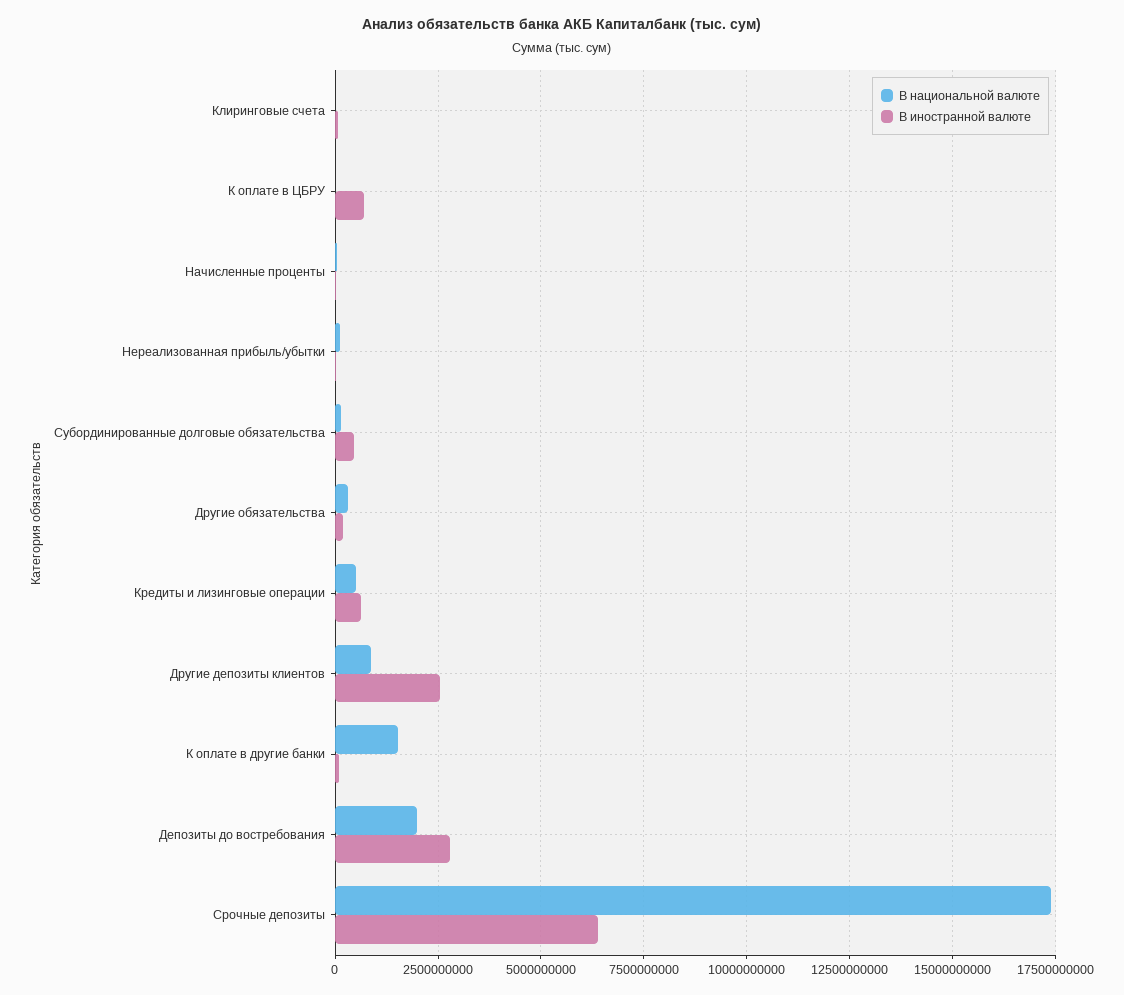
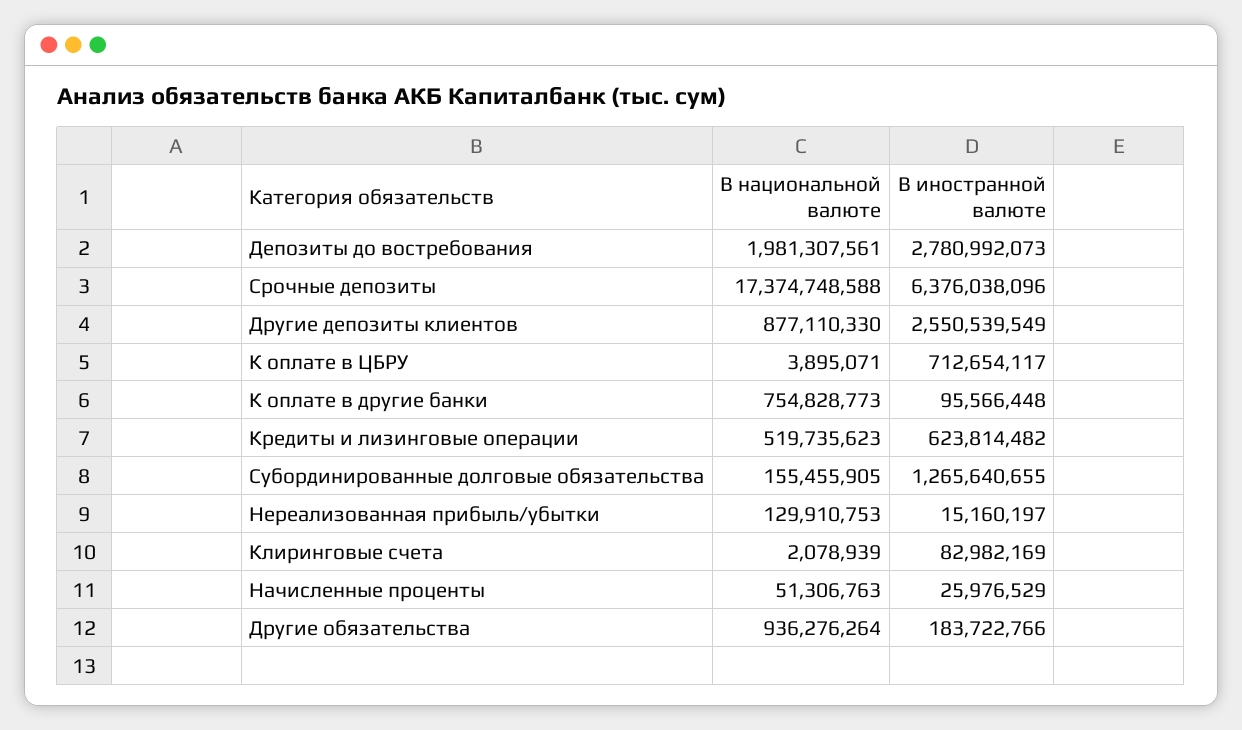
  {
    "В национальной валюте": {
      "Клиринговые счета": 2078939,
      "К оплате в ЦБРУ": 3895071,
      "Начисленные проценты": 51306763,
      "Нереализованная прибыль/убытки": 129910753,
      "Субординированные долговые обязательства": 155455905,
-     "Другие обязательства": 250000000,
+     "Другие обязательства": 936276264,
      "Кредиты и лизинговые операции": 519735623,
      "Другие депозиты клиентов": 877110330,
-     "К оплате в другие банки": 1500000000,
+     "К оплате в другие банки": 754828773,
      "Депозиты до востребования": 1981307561,
      "Срочные депозиты": 17374748588
    },
    "В иностранной валюте": {
      "Клиринговые счета": 82982169,
      "К оплате в ЦБРУ": 712654117,
      "Начисленные проценты": 25976529,
      "Нереализованная прибыль/убытки": 15160197,
-     "Субординированные долговые обязательства": 500000000,
+     "Субординированные долговые обязательства": 1265640655,
      "Другие обязательства": 183722766,
      "Кредиты и лизинговые операции": 623814482,
      "Другие депозиты клиентов": 2550539549,
      "К оплате в другие банки": 95566448,
      "Депозиты до востребования": 2780992073,
      "Срочные депозиты": 6376038096
    }
  }

